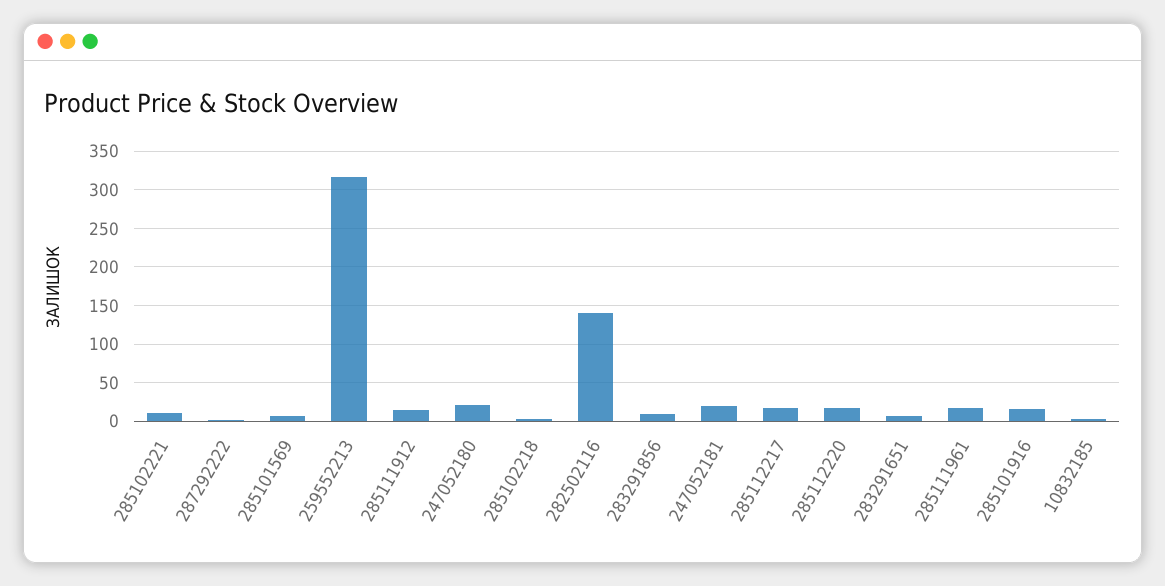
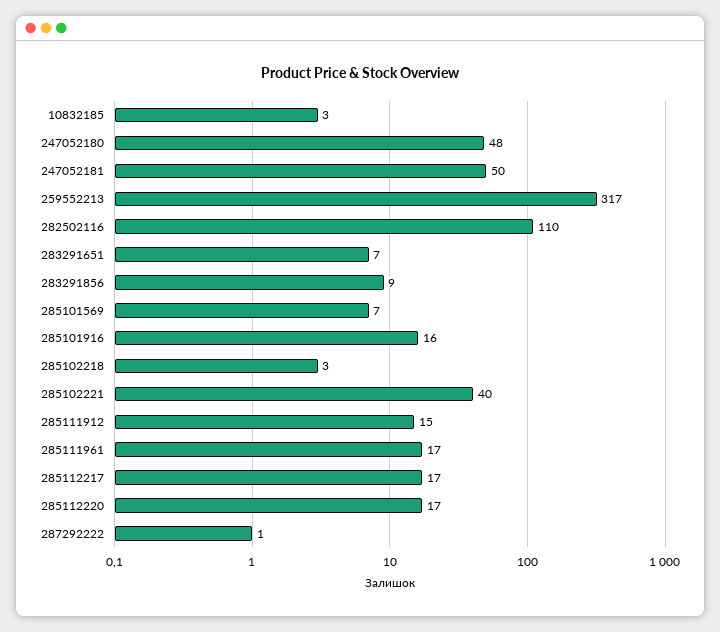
  {
-   "285102221": 10,
+   "285102221": 40,
    "287292222": 1,
    "285101569": 7,
    "259552213": 317,
    "285111912": 15,
-   "247052180": 20,
+   "247052180": 48,
    "285102218": 3,
-   "282502116": 140,
+   "282502116": 110,
    "283291856": 9,
-   "247052181": 20,
+   "247052181": 50,
    "285112217": 17,
    "285112220": 17,
    "283291651": 7,
    "285111961": 17,
    "285101916": 16,
    "10832185": 3
  }

